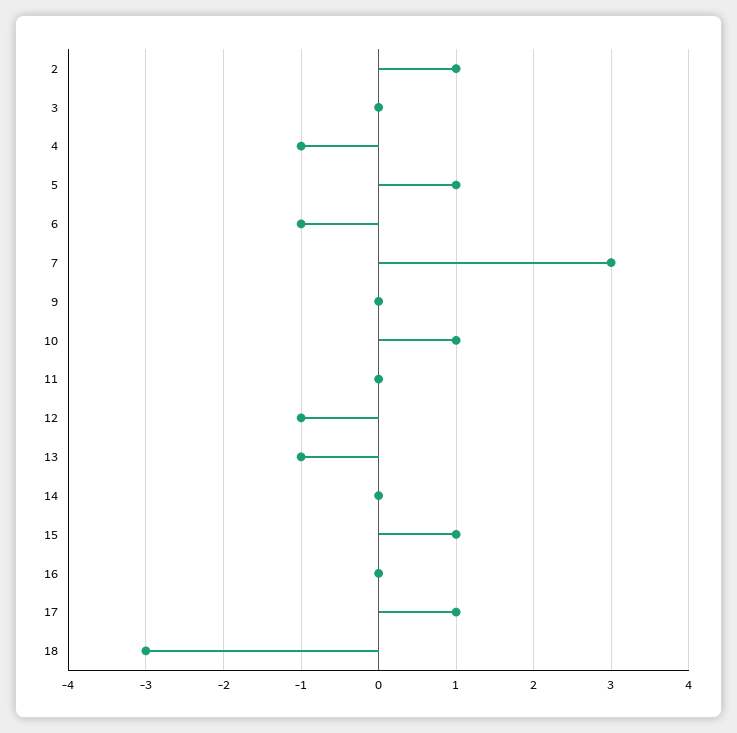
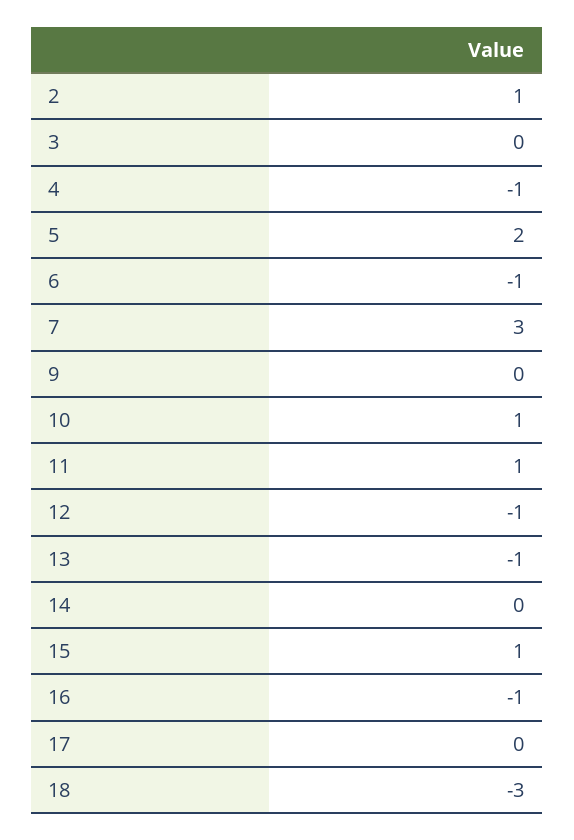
  {
    "2": 1,
    "3": 0,
    "4": -1,
-   "5": 1,
+   "5": 2,
    "6": -1,
    "7": 3,
    "9": 0,
    "10": 1,
-   "11": 0,
+   "11": 1,
    "12": -1,
    "13": -1,
    "14": 0,
    "15": 1,
-   "16": 0,
+   "16": -1,
-   "17": 1,
+   "17": 0,
    "18": -3
  }

